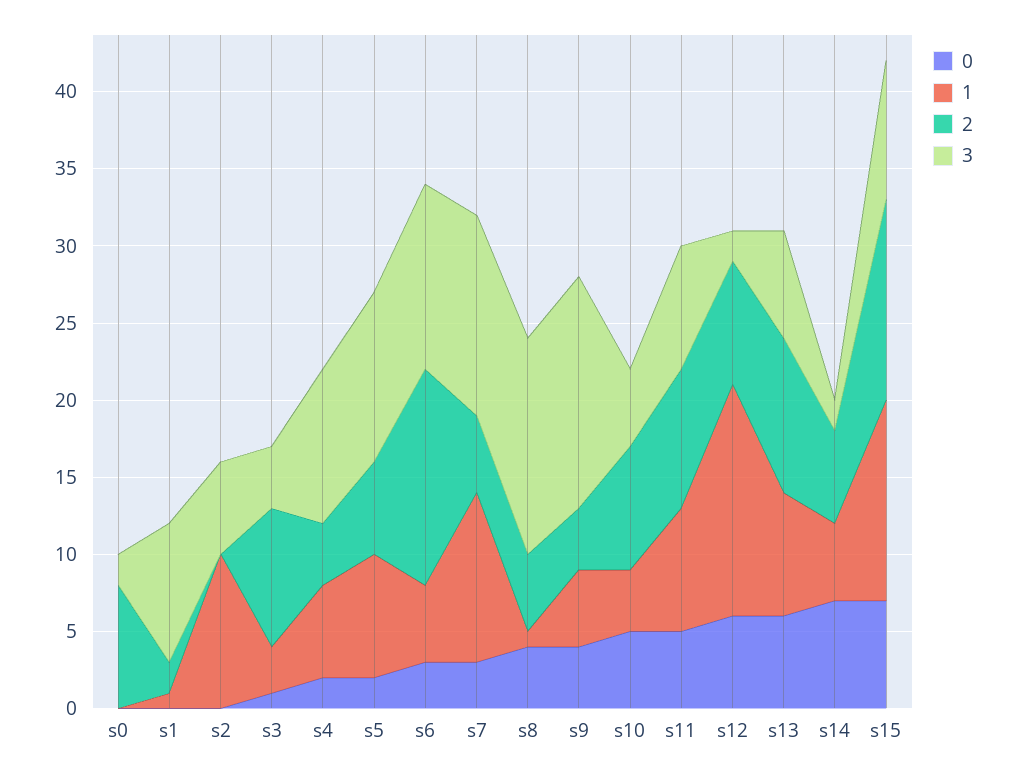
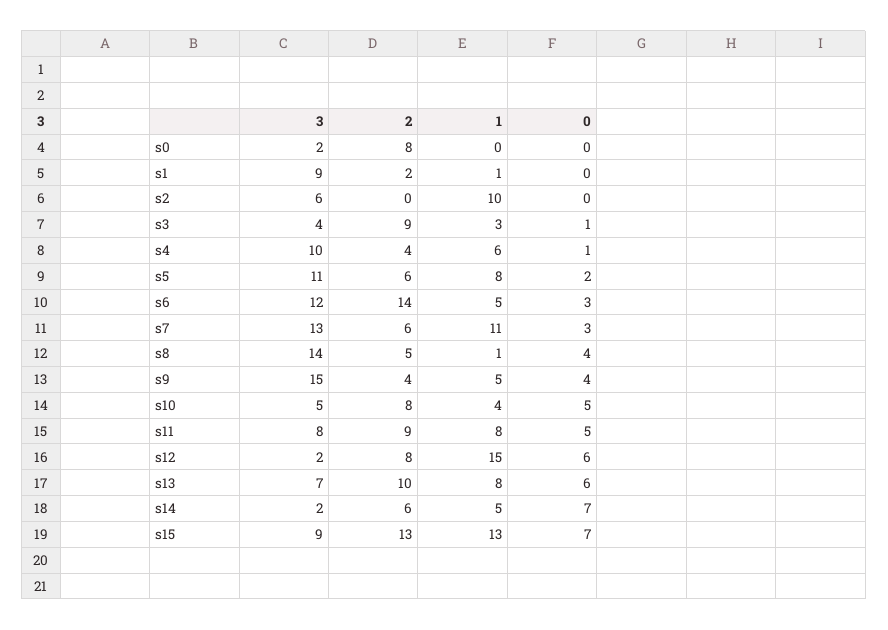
  {
    "0": {
      "s0": 0,
      "s1": 0,
      "s2": 0,
      "s3": 1,
-     "s4": 2,
+     "s4": 1,
      "s5": 2,
      "s6": 3,
      "s7": 3,
      "s8": 4,
      "s9": 4,
      "s10": 5,
      "s11": 5,
      "s12": 6,
      "s13": 6,
      "s14": 7,
      "s15": 7
    },
    "1": {
      "s0": 0,
      "s1": 1,
      "s2": 10,
      "s3": 3,
      "s4": 6,
      "s5": 8,
      "s6": 5,
      "s7": 11,
      "s8": 1,
      "s9": 5,
      "s10": 4,
      "s11": 8,
      "s12": 15,
      "s13": 8,
      "s14": 5,
      "s15": 13
    },
    "2": {
      "s0": 8,
      "s1": 2,
      "s2": 0,
      "s3": 9,
      "s4": 4,
      "s5": 6,
      "s6": 14,
-     "s7": 5,
+     "s7": 6,
      "s8": 5,
      "s9": 4,
      "s10": 8,
      "s11": 9,
      "s12": 8,
      "s13": 10,
      "s14": 6,
      "s15": 13
    },
    "3": {
      "s0": 2,
      "s1": 9,
      "s2": 6,
      "s3": 4,
      "s4": 10,
      "s5": 11,
      "s6": 12,
      "s7": 13,
      "s8": 14,
      "s9": 15,
      "s10": 5,
      "s11": 8,
      "s12": 2,
      "s13": 7,
      "s14": 2,
      "s15": 9
    }
  }

